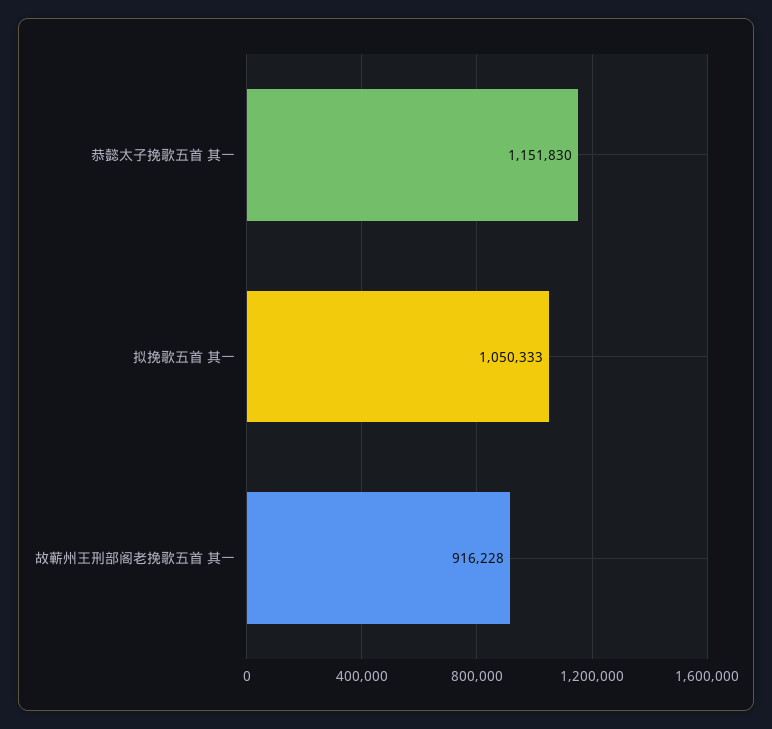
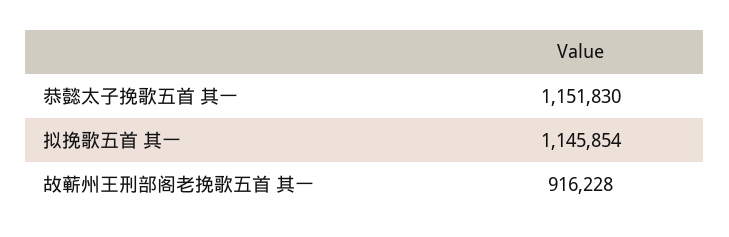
  {
    "恭懿太子挽歌五首 其一": 1151830,
-   "拟挽歌五首 其一": 1050333,
+   "拟挽歌五首 其一": 1145854,
    "故蕲州王刑部阁老挽歌五首 其一": 916228
  }

